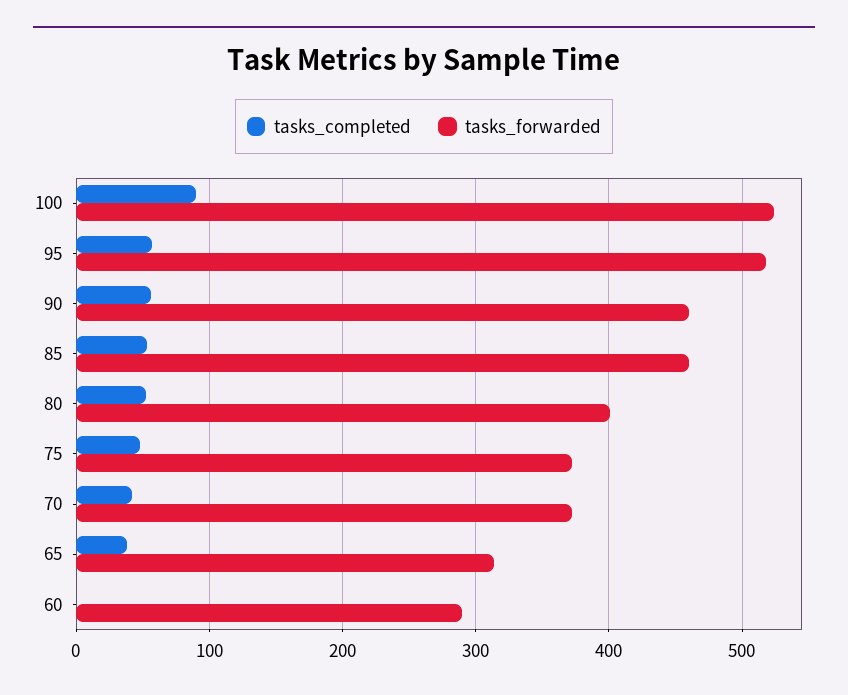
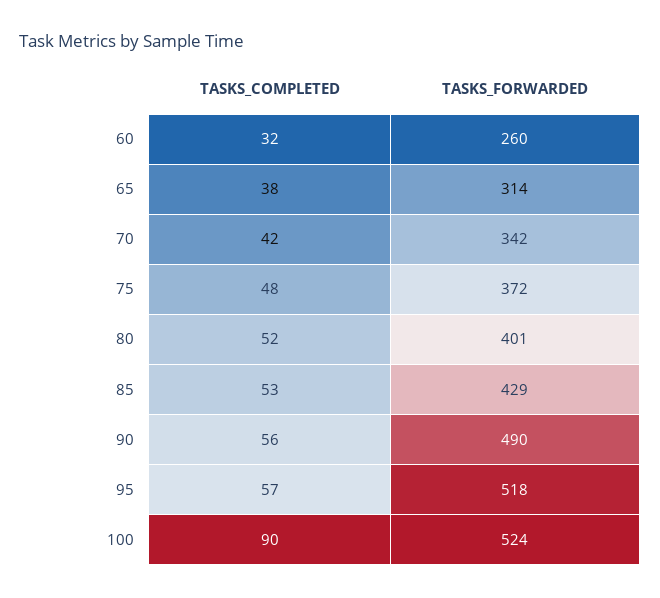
  {
    "tasks_completed": {
      "100": 90,
      "95": 57,
      "90": 56,
      "85": 53,
      "80": 52,
      "75": 48,
      "70": 42,
      "65": 38,
-     "60": 0
+     "60": 32
    },
    "tasks_forwarded": {
      "100": 524,
      "95": 518,
-     "90": 460,
+     "90": 490,
-     "85": 460,
+     "85": 429,
      "80": 401,
      "75": 372,
-     "70": 370,
+     "70": 342,
      "65": 314,
-     "60": 290
+     "60": 260
    }
  }

